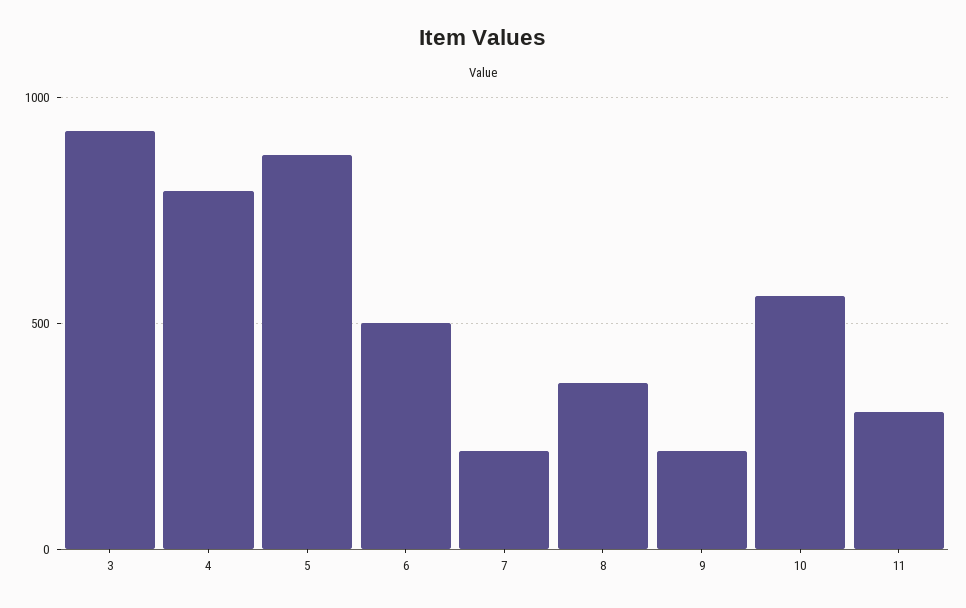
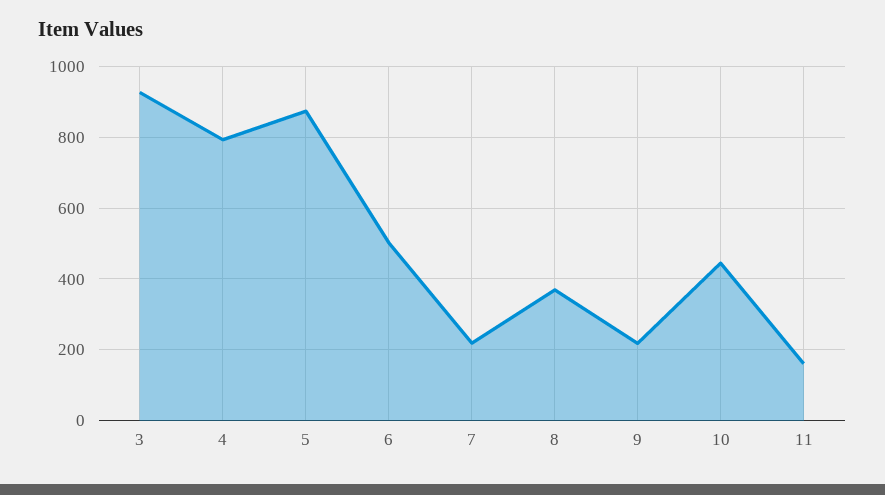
  {
    "3": 920,
    "4": 800,
    "5": 880,
    "6": 500,
    "7": 220,
    "8": 360,
    "9": 220,
-   "10": 550,
+   "10": 440,
-   "11": 300
+   "11": 160
  }

